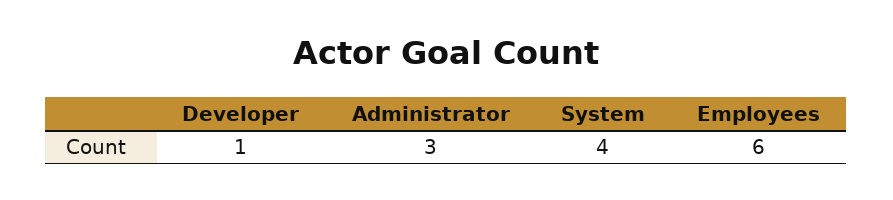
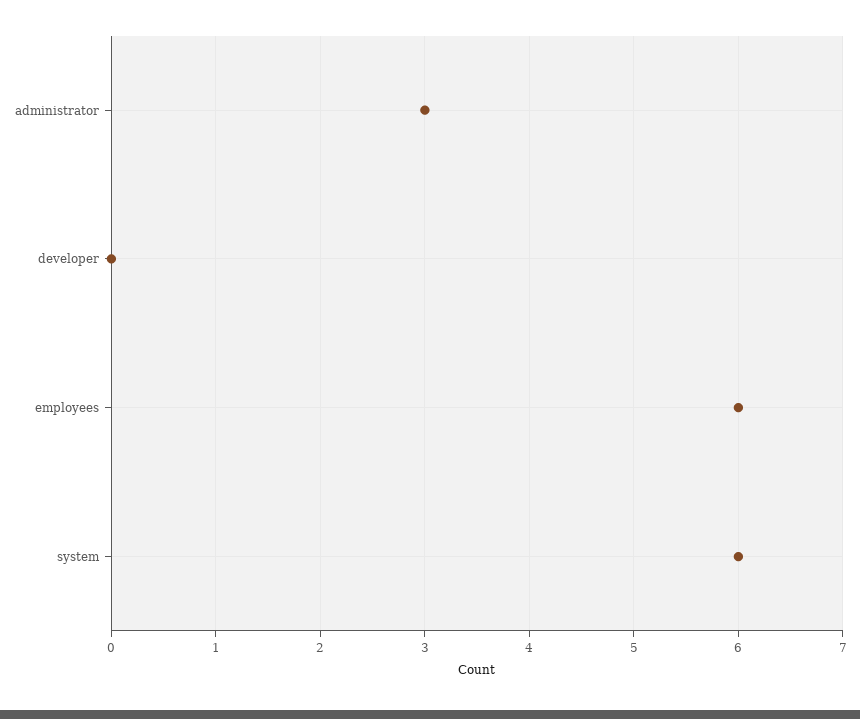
  {
-   "Developer": 1,
+   "Developer": 0,
    "Administrator": 3,
-   "System": 4,
+   "System": 6,
    "Employees": 6
  }

